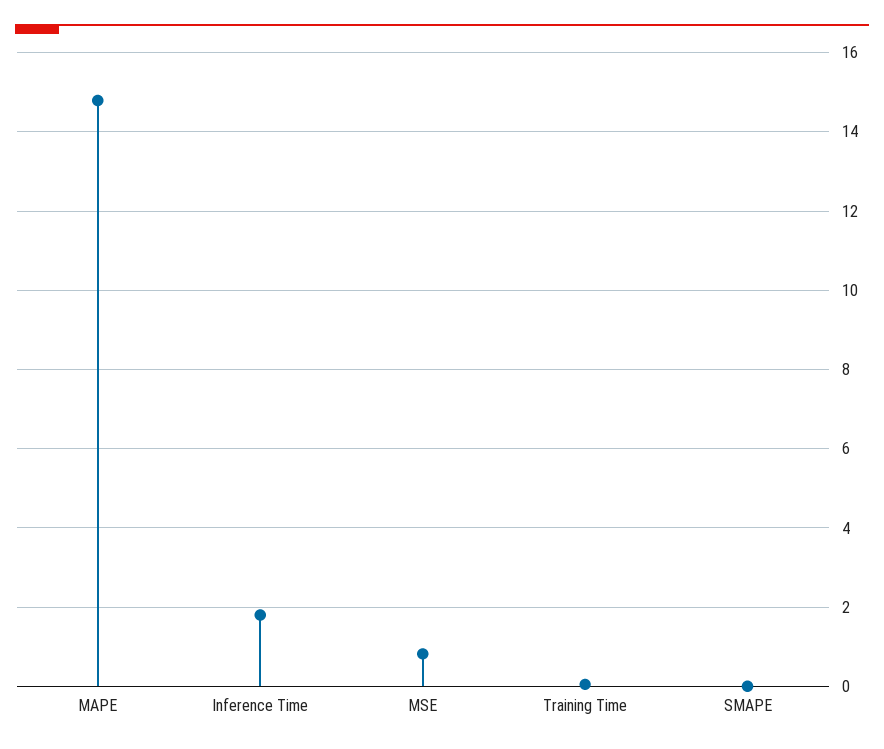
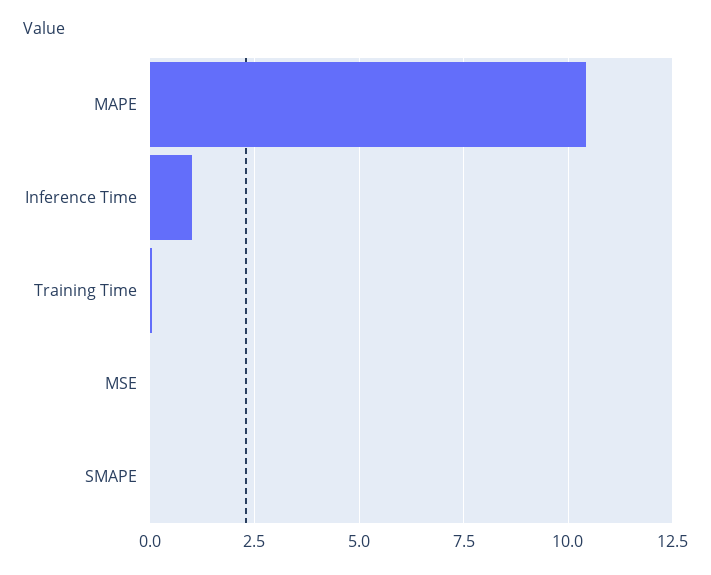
  {
-   "MAPE": 14.8,
+   "MAPE": 10.5,
-   "Inference Time": 1.8,
+   "Inference Time": 1,
-   "MSE": 0.8,
+   "MSE": 0,
    "Training Time": 0,
    "SMAPE": 0
  }

